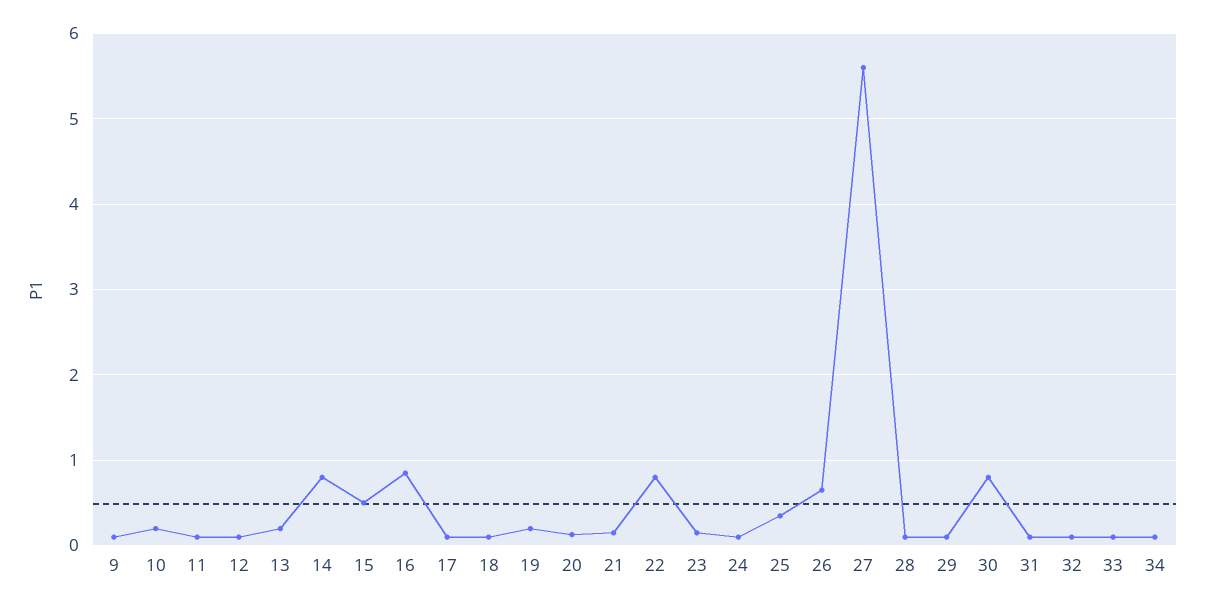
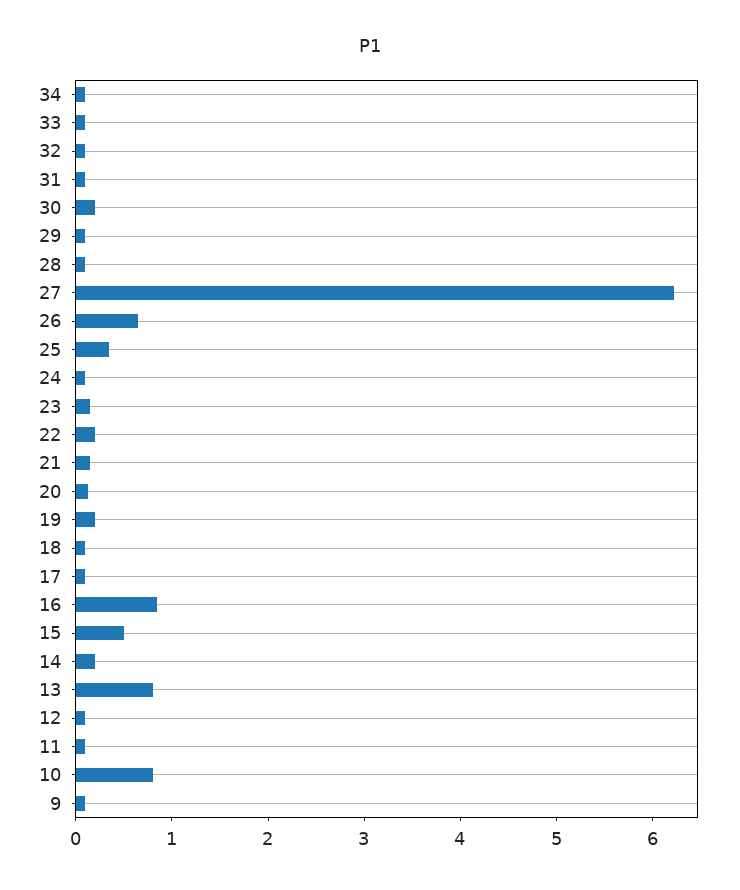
  {
    "9": 0.1,
-   "10": 0.2,
+   "10": 0.8,
    "11": 0.1,
    "12": 0.1,
-   "13": 0.2,
+   "13": 0.8,
-   "14": 0.8,
+   "14": 0.2,
    "15": 0.5,
    "16": 0.9,
    "17": 0.1,
    "18": 0.1,
    "19": 0.2,
    "20": 0.1,
    "21": 0.2,
-   "22": 0.8,
+   "22": 0.2,
    "23": 0.2,
    "24": 0.1,
    "25": 0.4,
    "26": 0.7,
-   "27": 5.6,
+   "27": 6.2,
    "28": 0.1,
    "29": 0.1,
-   "30": 0.8,
+   "30": 0.2,
    "31": 0.1,
    "32": 0.1,
    "33": 0.1,
    "34": 0.1
  }

